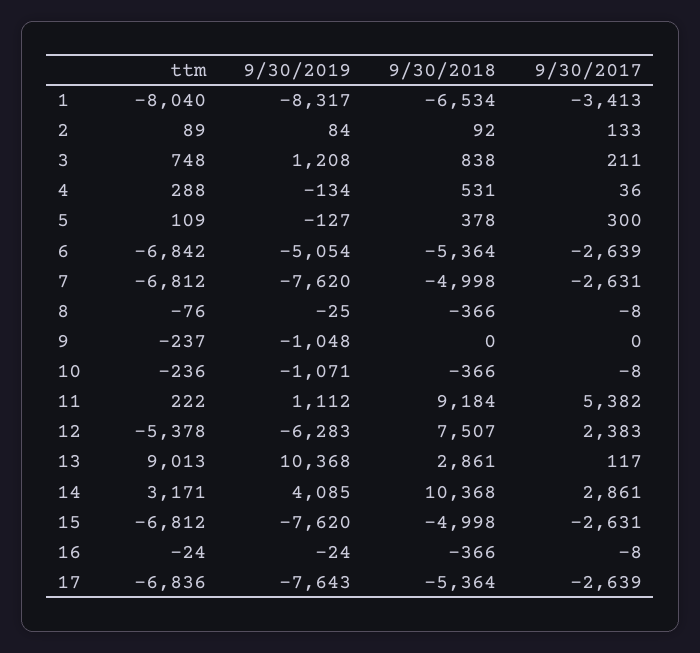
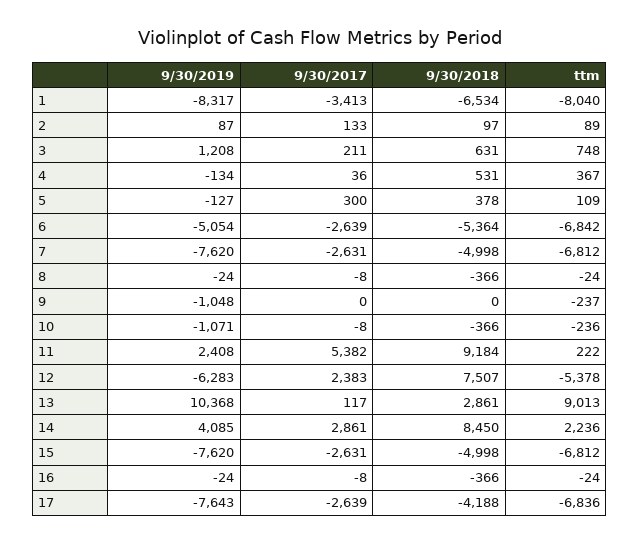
  {
    "ttm": {
      "1": -8040,
      "2": 89,
      "3": 748,
-     "4": 288,
+     "4": 367,
      "5": 109,
      "6": -6842,
      "7": -6812,
-     "8": -76,
+     "8": -24,
      "9": -237,
      "10": -236,
      "11": 222,
      "12": -5378,
      "13": 9013,
-     "14": 3171,
+     "14": 2236,
      "15": -6812,
      "16": -24,
      "17": -6836
    },
    "9/30/2019": {
      "1": -8317,
-     "2": 84,
+     "2": 87,
      "3": 1208,
      "4": -134,
      "5": -127,
      "6": -5054,
      "7": -7620,
-     "8": -25,
+     "8": -24,
      "9": -1048,
      "10": -1071,
-     "11": 1112,
+     "11": 2408,
      "12": -6283,
      "13": 10368,
      "14": 4085,
      "15": -7620,
      "16": -24,
      "17": -7643
    },
    "9/30/2018": {
      "1": -6534,
-     "2": 92,
+     "2": 97,
-     "3": 838,
+     "3": 631,
      "4": 531,
      "5": 378,
      "6": -5364,
      "7": -4998,
      "8": -366,
      "9": 0,
      "10": -366,
      "11": 9184,
      "12": 7507,
      "13": 2861,
-     "14": 10368,
+     "14": 8450,
      "15": -4998,
      "16": -366,
-     "17": -5364
+     "17": -4188
    },
    "9/30/2017": {
      "1": -3413,
      "2": 133,
      "3": 211,
      "4": 36,
      "5": 300,
      "6": -2639,
      "7": -2631,
      "8": -8,
      "9": 0,
      "10": -8,
      "11": 5382,
      "12": 2383,
      "13": 117,
      "14": 2861,
      "15": -2631,
      "16": -8,
      "17": -2639
    }
  }

